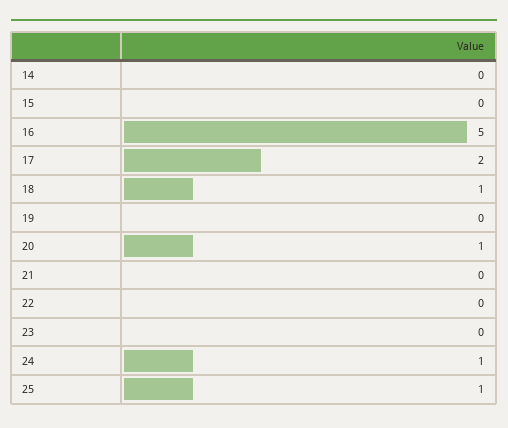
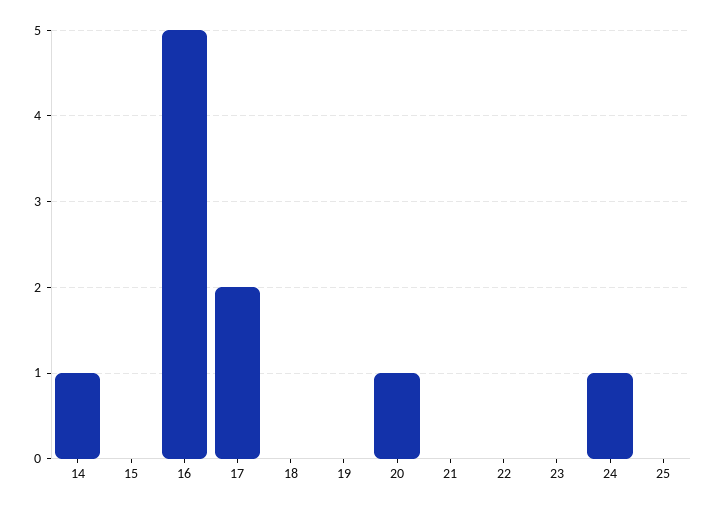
  {
-   "14": 0,
+   "14": 1,
    "15": 0,
    "16": 5,
    "17": 2,
-   "18": 1,
+   "18": 0,
    "19": 0,
    "20": 1,
    "21": 0,
    "22": 0,
    "23": 0,
    "24": 1,
-   "25": 1
+   "25": 0
  }

